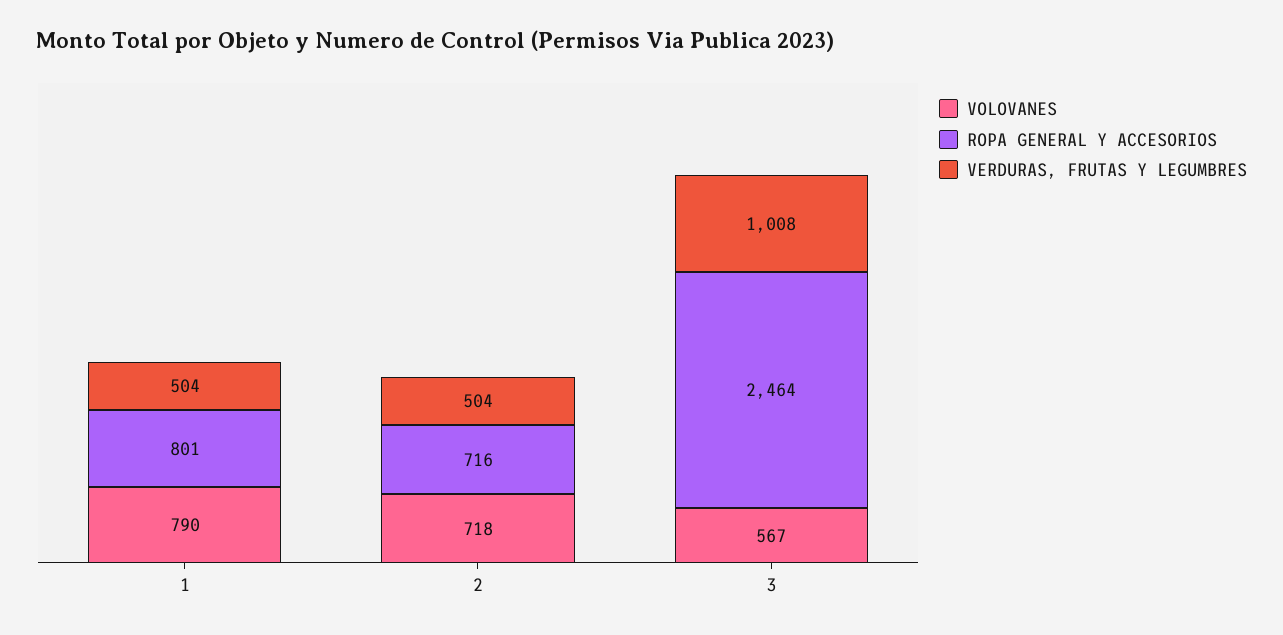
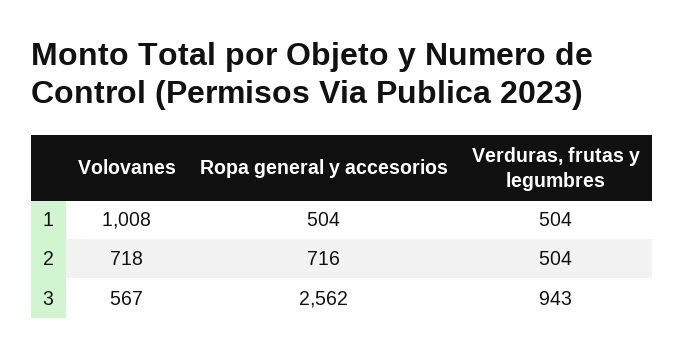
  {
    "VOLOVANES": {
-     "1": 790,
+     "1": 1008,
      "2": 718,
      "3": 567
    },
    "ROPA GENERAL Y ACCESORIOS": {
-     "1": 801,
+     "1": 504,
      "2": 716,
-     "3": 2464
+     "3": 2562
    },
    "VERDURAS, FRUTAS Y LEGUMBRES": {
      "1": 504,
      "2": 504,
-     "3": 1008
+     "3": 943
    }
  }

